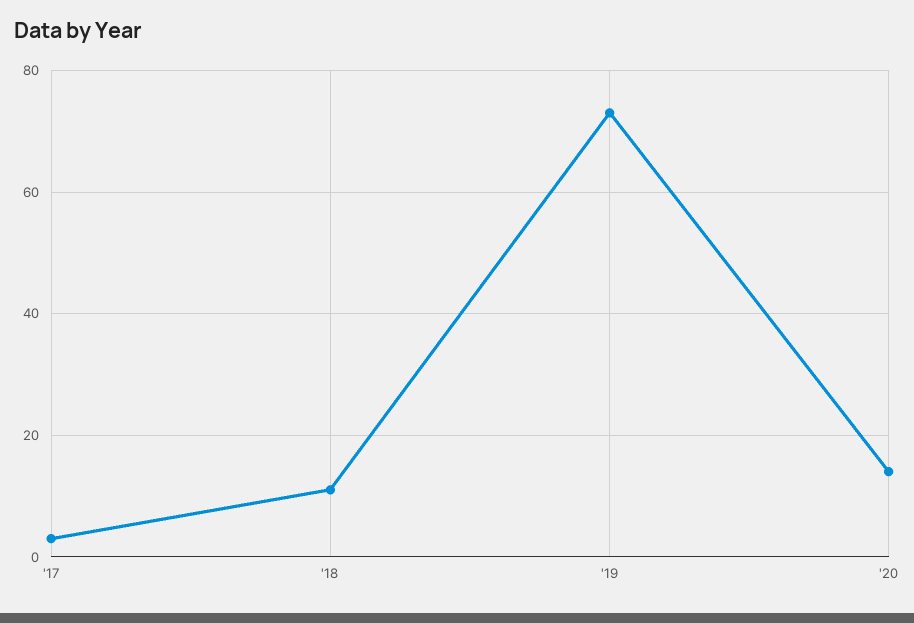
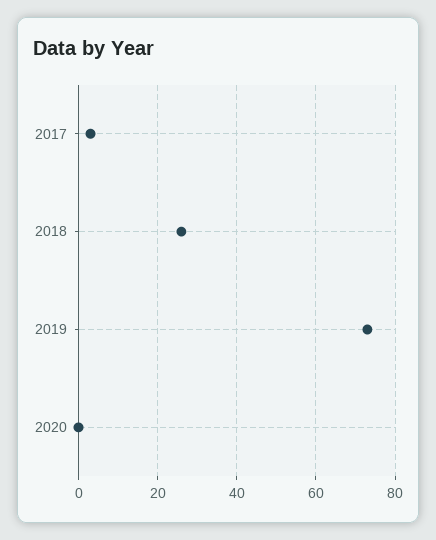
  {
    "'17": 5,
-   "'18": 10,
+   "'18": 25,
    "'19": 75,
-   "'20": 15
+   "'20": 0
  }

